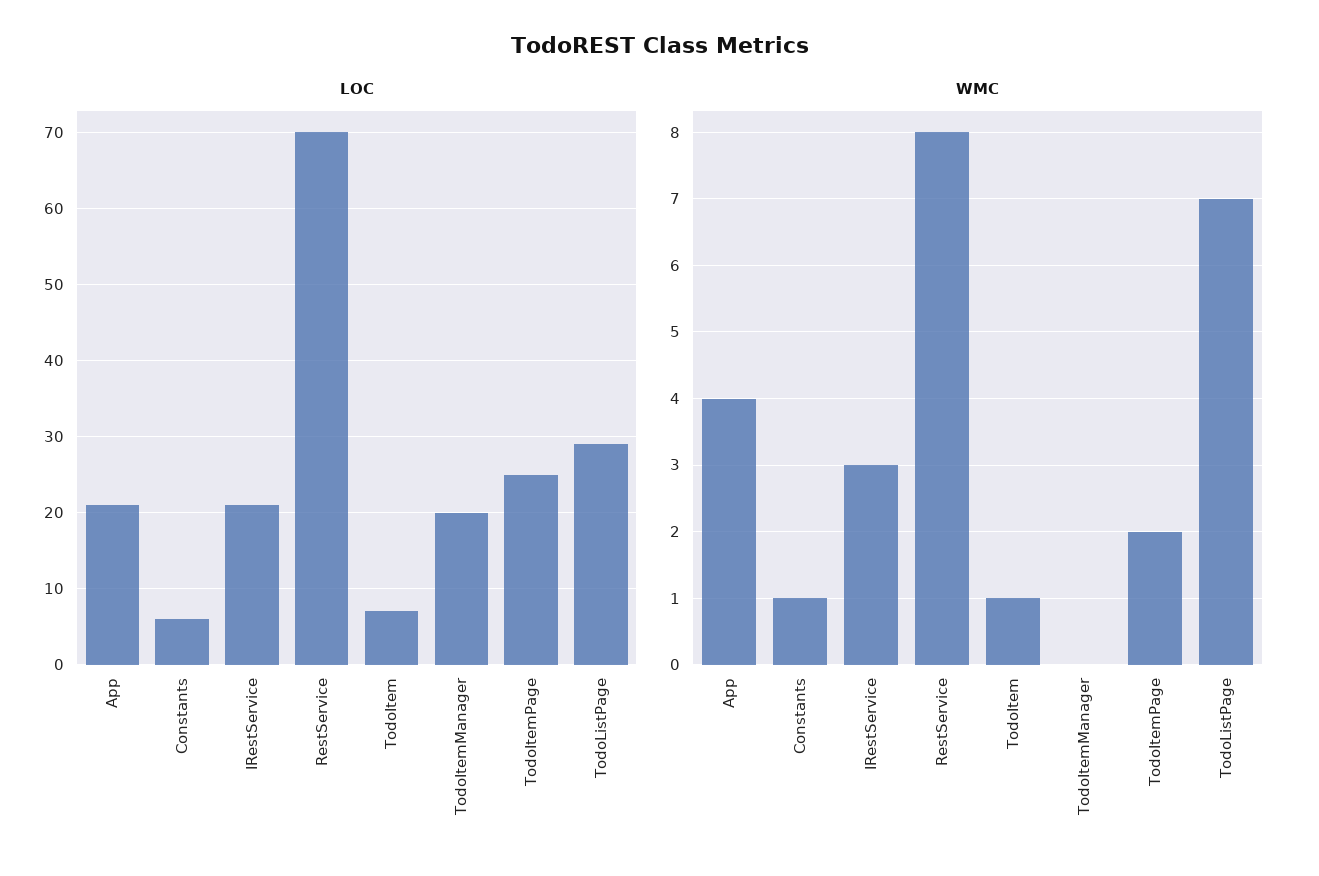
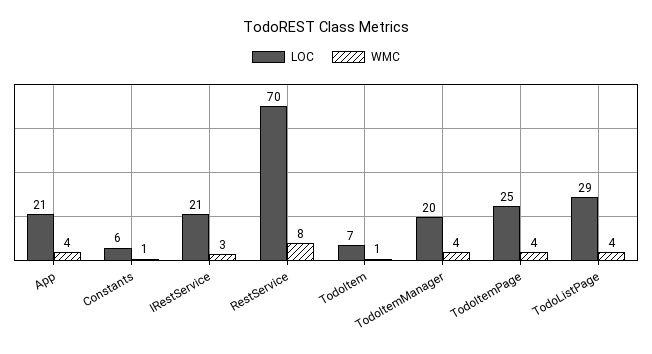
  {
    "LOC": {
      "App": 21,
      "Constants": 6,
      "IRestService": 21,
      "RestService": 70,
      "TodoItem": 7,
      "TodoItemManager": 20,
      "TodoItemPage": 25,
      "TodoListPage": 29
    },
    "WMC": {
      "App": 4,
      "Constants": 1,
      "IRestService": 3,
      "RestService": 8,
      "TodoItem": 1,
-     "TodoItemManager": 0,
+     "TodoItemManager": 4,
-     "TodoItemPage": 2,
+     "TodoItemPage": 4,
-     "TodoListPage": 7
+     "TodoListPage": 4
    }
  }

